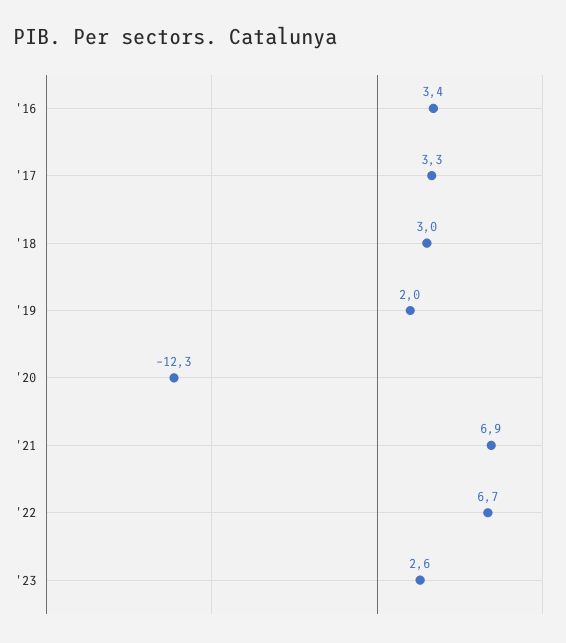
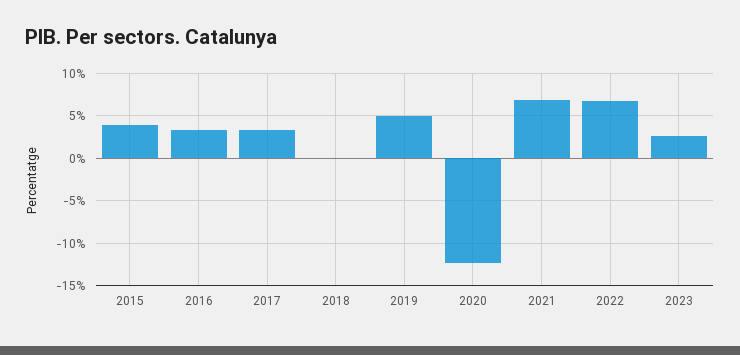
  {
    "'16": 3.4,
    "'17": 3.3,
-   "'18": 3,
+   "'18": 0,
-   "'19": 2,
+   "'19": 5,
    "'20": -12.3,
    "'21": 6.9,
    "'22": 6.7,
-   "'23": 2.6
+   "'23": 2.6,
+   "2015": 4
  }

